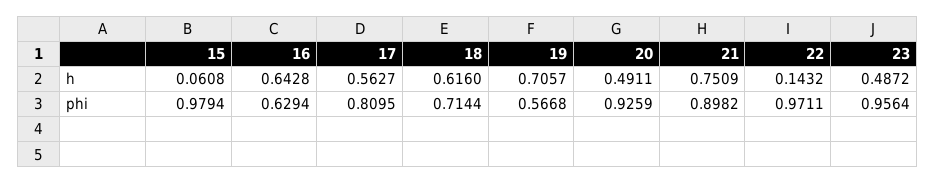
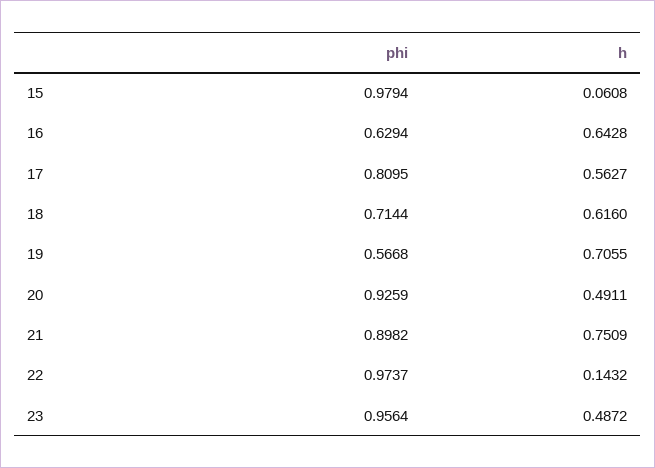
  {
    "15": {
      "h": 0.0608,
      "phi": 0.9794
    },
    "16": {
      "h": 0.6428,
      "phi": 0.6294
    },
    "17": {
      "h": 0.5627,
      "phi": 0.8095
    },
    "18": {
      "h": 0.616,
      "phi": 0.7144
    },
    "19": {
-     "h": 0.7057,
+     "h": 0.7055,
      "phi": 0.5668
    },
    "20": {
      "h": 0.4911,
      "phi": 0.9259
    },
    "21": {
      "h": 0.7509,
      "phi": 0.8982
    },
    "22": {
      "h": 0.1432,
-     "phi": 0.9711
+     "phi": 0.9737
    },
    "23": {
      "h": 0.4872,
      "phi": 0.9564
    }
  }

